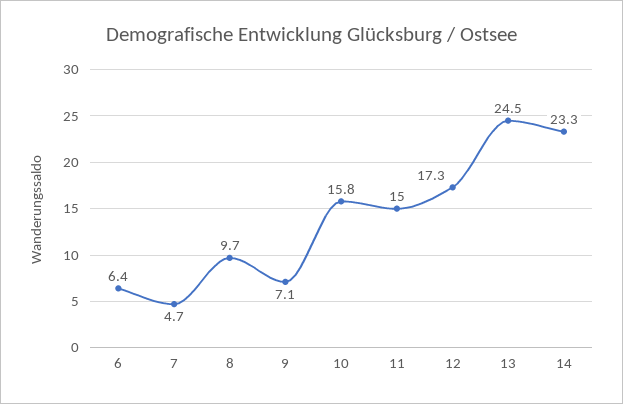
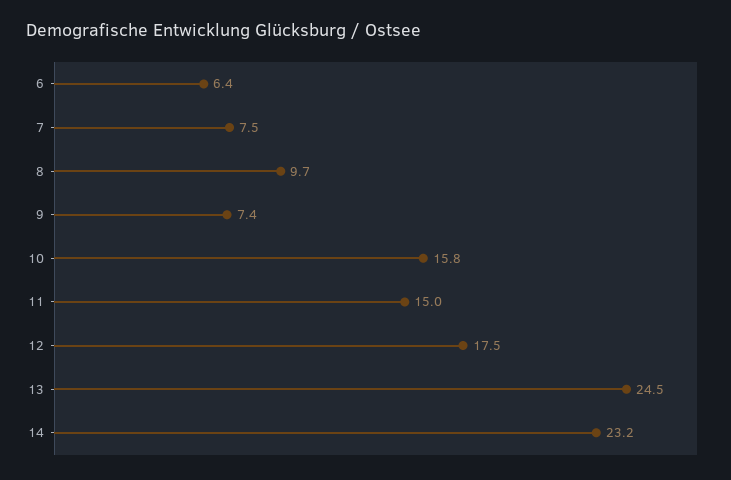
  {
    "6": 6.4,
-   "7": 4.7,
+   "7": 7.5,
    "8": 9.7,
-   "9": 7.1,
+   "9": 7.4,
    "10": 15.8,
    "11": 15,
-   "12": 17.3,
+   "12": 17.5,
    "13": 24.5,
-   "14": 23.3
+   "14": 23.2
  }

